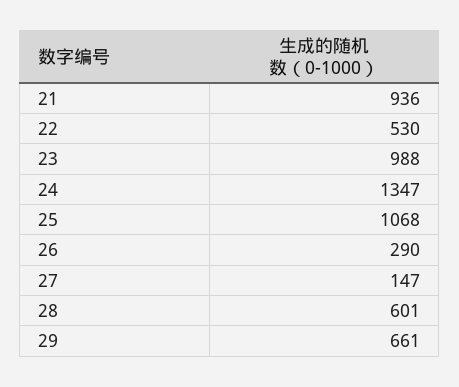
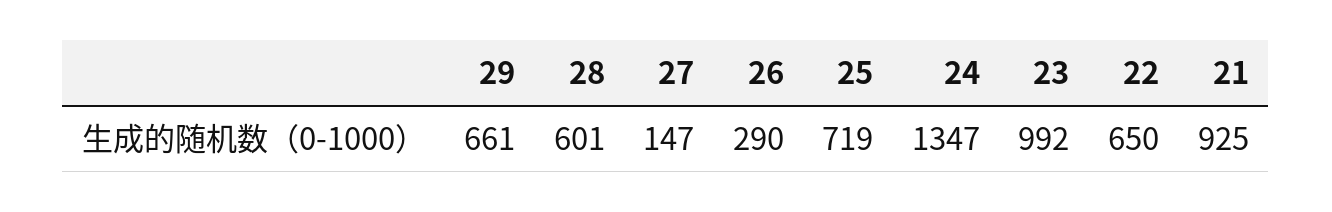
  {
-   "21": 936,
+   "21": 925,
-   "22": 530,
+   "22": 650,
-   "23": 988,
+   "23": 992,
    "24": 1347,
-   "25": 1068,
+   "25": 719,
    "26": 290,
    "27": 147,
    "28": 601,
    "29": 661
  }

